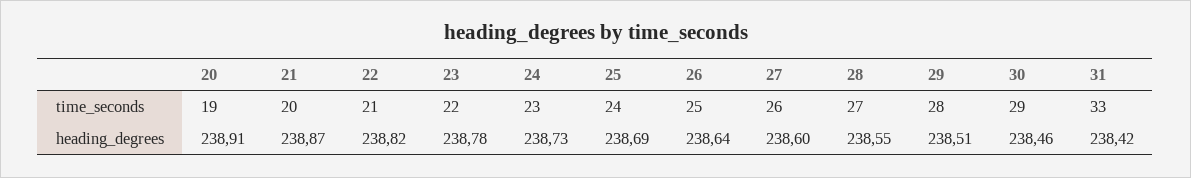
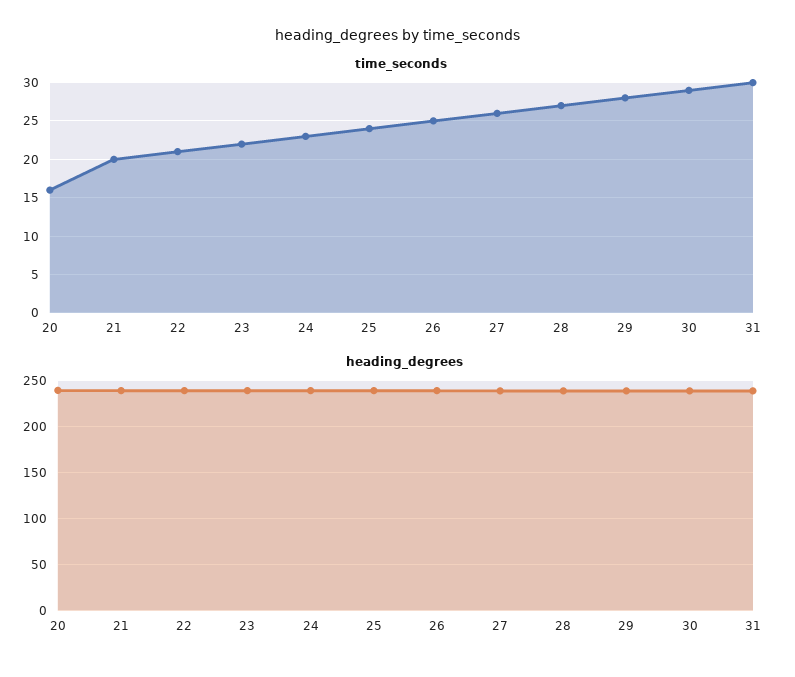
  {
    "time_seconds": {
-     "20": 19,
+     "20": 16,
      "21": 20,
      "22": 21,
      "23": 22,
      "24": 23,
      "25": 24,
      "26": 25,
      "27": 26,
      "28": 27,
      "29": 28,
      "30": 29,
-     "31": 33
+     "31": 30
    },
    "heading_degrees": {
      "20": 238.91,
      "21": 238.87,
      "22": 238.82,
      "23": 238.78,
      "24": 238.73,
      "25": 238.69,
      "26": 238.64,
      "27": 238.6,
      "28": 238.55,
      "29": 238.51,
      "30": 238.46,
      "31": 238.42
    }
  }

